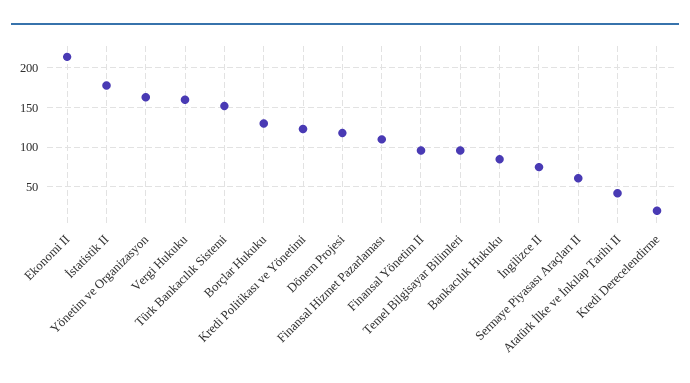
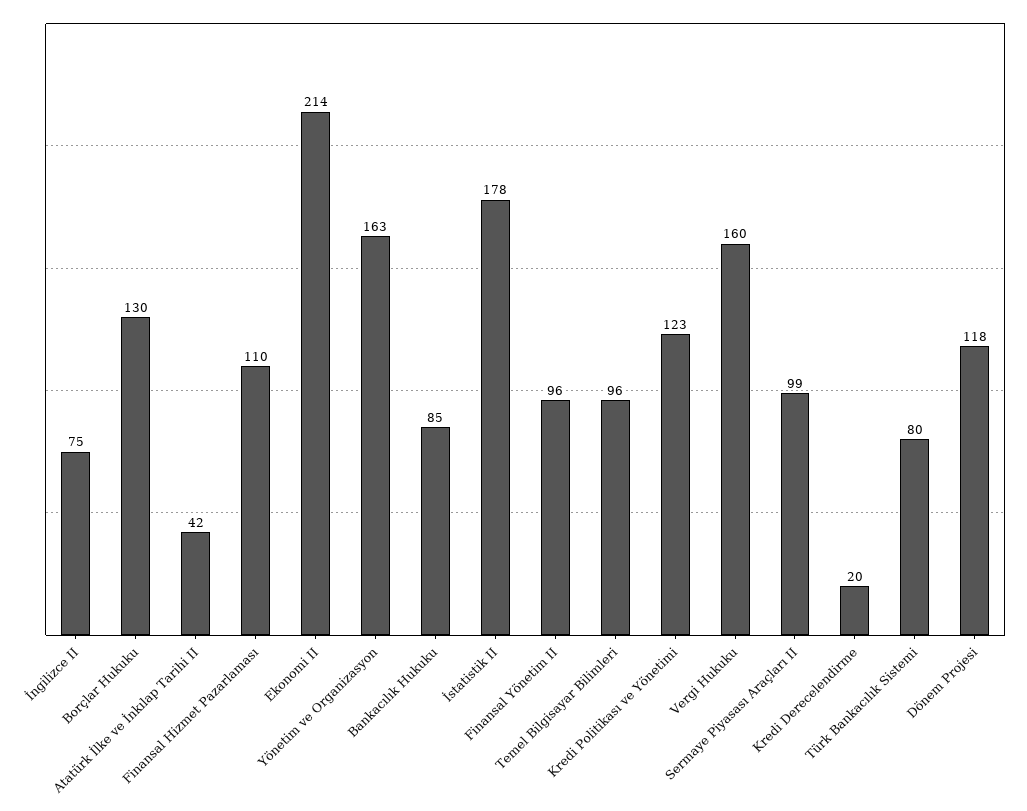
  {
    "Ekonomi II": 214,
    "İstatistik II": 178,
    "Yönetim ve Organizasyon": 163,
    "Vergi Hukuku": 160,
-   "Türk Bankacılık Sistemi": 150,
+   "Türk Bankacılık Sistemi": 80,
    "Borçlar Hukuku": 130,
    "Kredi Politikası ve Yönetimi": 123,
    "Dönem Projesi": 118,
    "Finansal Hizmet Pazarlaması": 110,
    "Finansal Yönetim II": 96,
    "Temel Bilgisayar Bilimleri": 96,
    "Bankacılık Hukuku": 85,
    "İngilizce II": 75,
-   "Sermaye Piyasası Araçları II": 60,
+   "Sermaye Piyasası Araçları II": 99,
    "Atatürk İlke ve İnkılap Tarihi II": 42,
    "Kredi Derecelendirme": 20
  }

